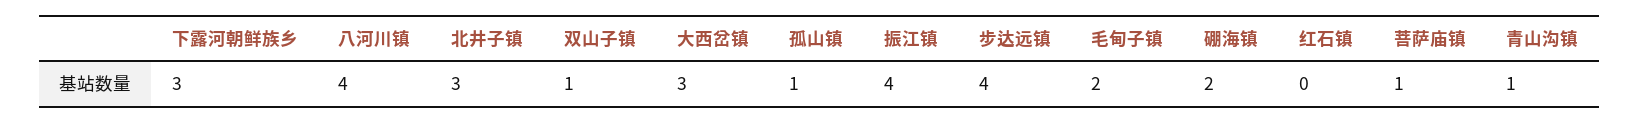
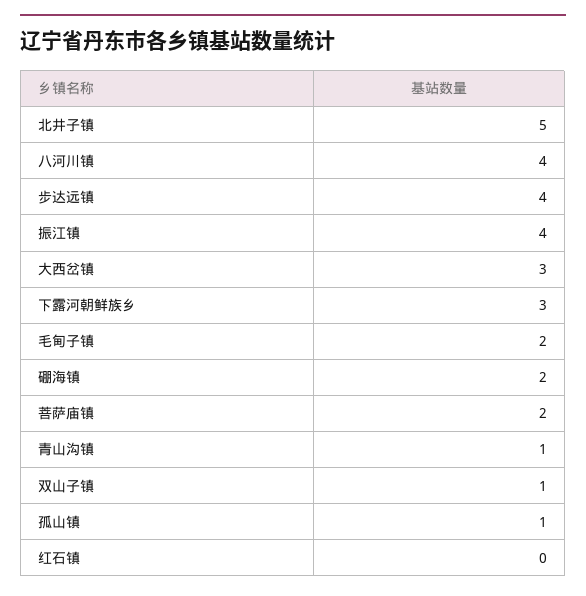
  {
    "下露河朝鲜族乡": 3,
    "八河川镇": 4,
-   "北井子镇": 3,
+   "北井子镇": 5,
    "双山子镇": 1,
    "大西岔镇": 3,
    "孤山镇": 1,
    "振江镇": 4,
    "步达远镇": 4,
    "毛甸子镇": 2,
    "硼海镇": 2,
    "红石镇": 0,
-   "菩萨庙镇": 1,
+   "菩萨庙镇": 2,
    "青山沟镇": 1
  }

